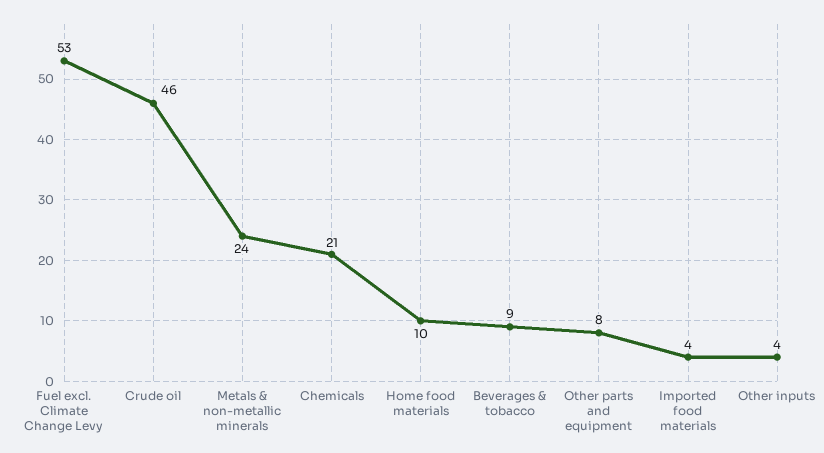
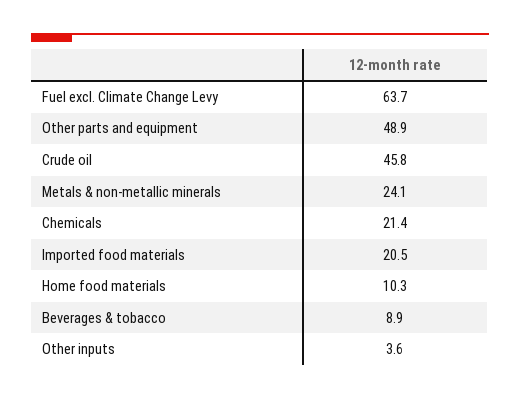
  {
-   "Fuel excl. Climate Change Levy": 53,
+   "Fuel excl. Climate Change Levy": 63.7,
    "Crude oil": 45.8,
    "Metals & non-metallic minerals": 24.1,
    "Chemicals": 21.4,
    "Home food materials": 10.3,
    "Beverages & tobacco": 8.9,
-   "Other parts and equipment": 8,
+   "Other parts and equipment": 48.9,
-   "Imported food materials": 4,
+   "Imported food materials": 20.5,
    "Other inputs": 3.6
  }

